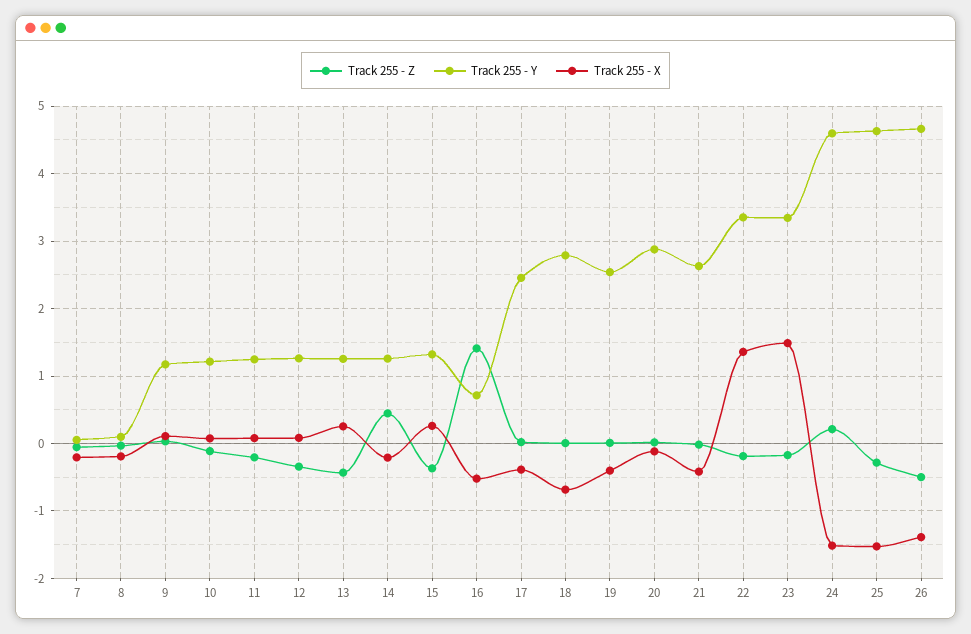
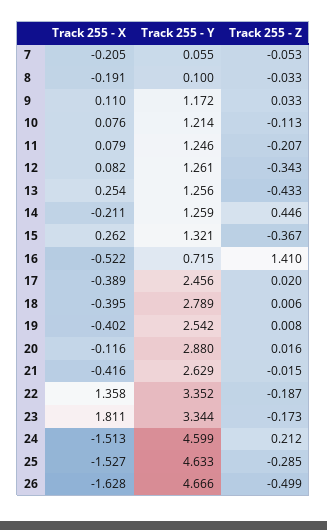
  {
    "Track 255 - Z": {
      "7": -0.053,
      "8": -0.033,
      "9": 0.033,
      "10": -0.113,
      "11": -0.207,
      "12": -0.343,
      "13": -0.433,
      "14": 0.446,
      "15": -0.367,
      "16": 1.41,
      "17": 0.02,
      "18": 0.006,
      "19": 0.008,
      "20": 0.016,
      "21": -0.015,
      "22": -0.187,
      "23": -0.173,
      "24": 0.212,
      "25": -0.285,
      "26": -0.499
    },
    "Track 255 - Y": {
      "7": 0.055,
      "8": 0.1,
      "9": 1.172,
      "10": 1.214,
      "11": 1.246,
      "12": 1.261,
      "13": 1.256,
      "14": 1.259,
      "15": 1.321,
      "16": 0.715,
      "17": 2.456,
      "18": 2.789,
      "19": 2.542,
      "20": 2.88,
      "21": 2.629,
      "22": 3.352,
      "23": 3.344,
      "24": 4.599,
      "25": 4.633,
      "26": 4.666
    },
    "Track 255 - X": {
      "7": -0.205,
      "8": -0.191,
      "9": 0.11,
      "10": 0.076,
      "11": 0.079,
      "12": 0.082,
      "13": 0.254,
      "14": -0.211,
      "15": 0.262,
      "16": -0.522,
      "17": -0.389,
-     "18": -0.7,
+     "18": -0.395,
      "19": -0.402,
      "20": -0.116,
      "21": -0.416,
      "22": 1.358,
-     "23": 1.5,
+     "23": 1.811,
      "24": -1.513,
      "25": -1.527,
-     "26": -1.4
+     "26": -1.628
    }
  }

